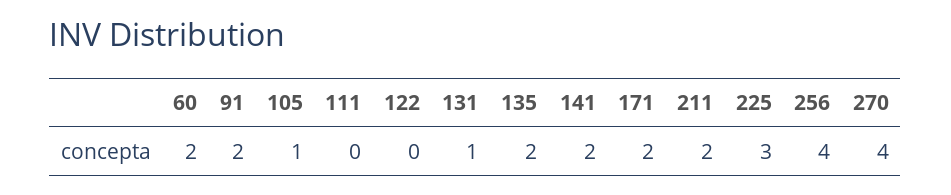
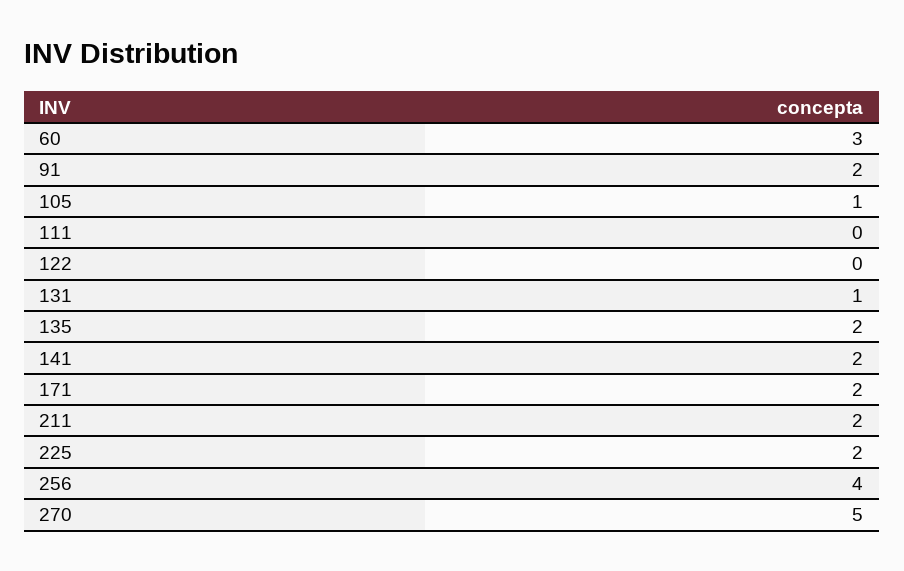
  {
-   "60": 2,
+   "60": 3,
    "91": 2,
    "105": 1,
    "111": 0,
    "122": 0,
    "131": 1,
    "135": 2,
    "141": 2,
    "171": 2,
    "211": 2,
-   "225": 3,
+   "225": 2,
    "256": 4,
-   "270": 4
+   "270": 5
  }

